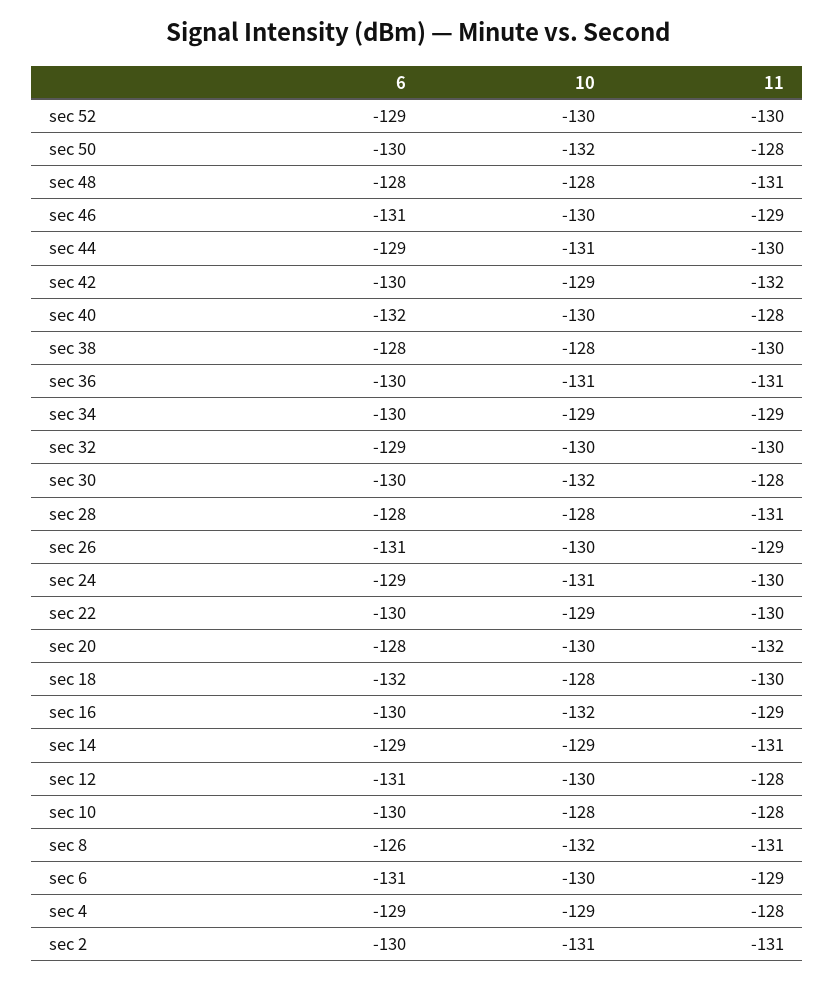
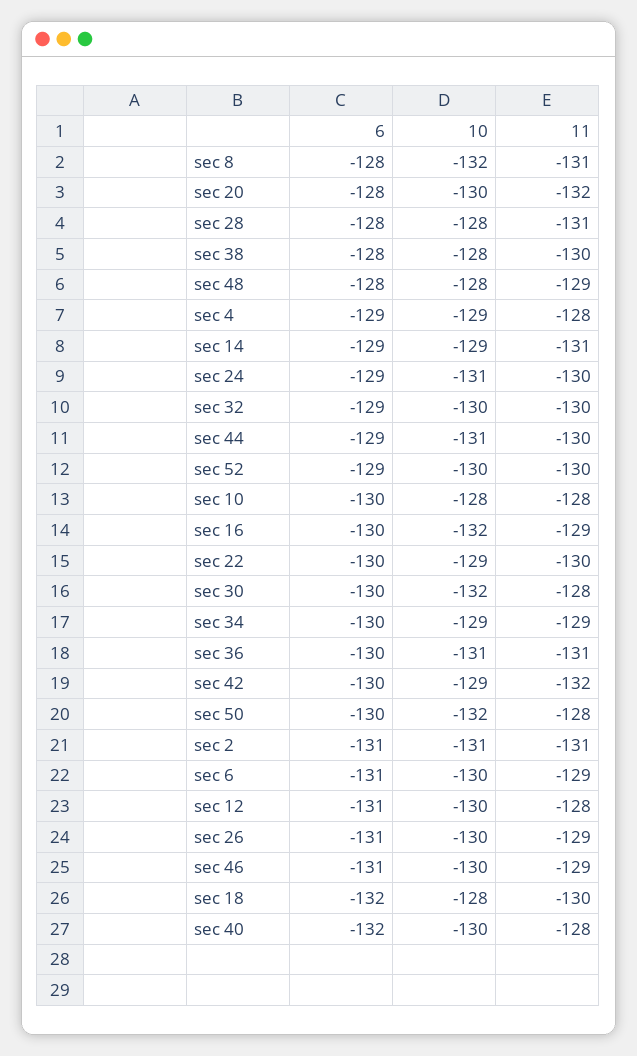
  {
    "6": {
      "sec 52": -129,
      "sec 50": -130,
      "sec 48": -128,
      "sec 46": -131,
      "sec 44": -129,
      "sec 42": -130,
      "sec 40": -132,
      "sec 38": -128,
      "sec 36": -130,
      "sec 34": -130,
      "sec 32": -129,
      "sec 30": -130,
      "sec 28": -128,
      "sec 26": -131,
      "sec 24": -129,
      "sec 22": -130,
      "sec 20": -128,
      "sec 18": -132,
      "sec 16": -130,
      "sec 14": -129,
      "sec 12": -131,
      "sec 10": -130,
-     "sec 8": -126,
+     "sec 8": -128,
      "sec 6": -131,
      "sec 4": -129,
-     "sec 2": -130
+     "sec 2": -131
    },
    "10": {
      "sec 52": -130,
      "sec 50": -132,
      "sec 48": -128,
      "sec 46": -130,
      "sec 44": -131,
      "sec 42": -129,
      "sec 40": -130,
      "sec 38": -128,
      "sec 36": -131,
      "sec 34": -129,
      "sec 32": -130,
      "sec 30": -132,
      "sec 28": -128,
      "sec 26": -130,
      "sec 24": -131,
      "sec 22": -129,
      "sec 20": -130,
      "sec 18": -128,
      "sec 16": -132,
      "sec 14": -129,
      "sec 12": -130,
      "sec 10": -128,
      "sec 8": -132,
      "sec 6": -130,
      "sec 4": -129,
      "sec 2": -131
    },
    "11": {
      "sec 52": -130,
      "sec 50": -128,
-     "sec 48": -131,
+     "sec 48": -129,
      "sec 46": -129,
      "sec 44": -130,
      "sec 42": -132,
      "sec 40": -128,
      "sec 38": -130,
      "sec 36": -131,
      "sec 34": -129,
      "sec 32": -130,
      "sec 30": -128,
      "sec 28": -131,
      "sec 26": -129,
      "sec 24": -130,
      "sec 22": -130,
      "sec 20": -132,
      "sec 18": -130,
      "sec 16": -129,
      "sec 14": -131,
      "sec 12": -128,
      "sec 10": -128,
      "sec 8": -131,
      "sec 6": -129,
      "sec 4": -128,
      "sec 2": -131
    }
  }

